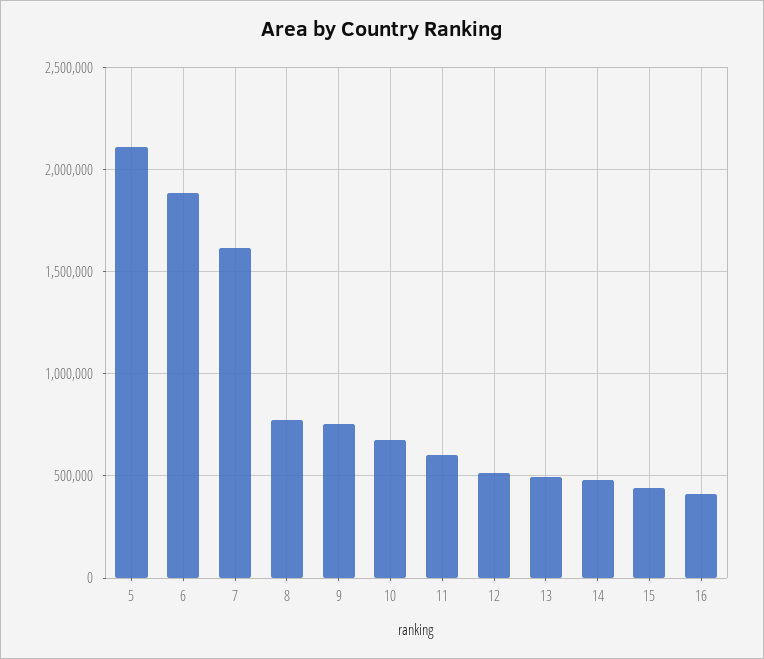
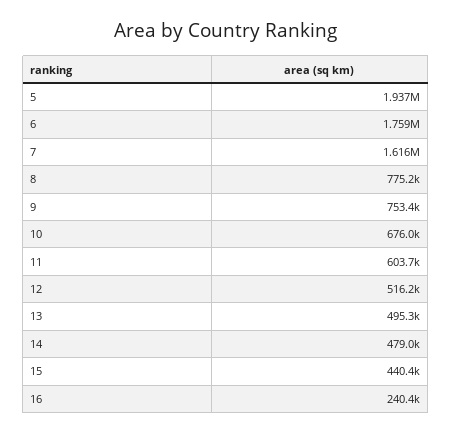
  {
-   "5": 2100000,
+   "5": 1937000,
-   "6": 1900000,
+   "6": 1759000,
    "7": 1616000,
    "8": 775200,
    "9": 753400,
    "10": 676000,
    "11": 603700,
    "12": 516200,
    "13": 495300,
    "14": 479000,
    "15": 440400,
-   "16": 400000
+   "16": 240400
  }

